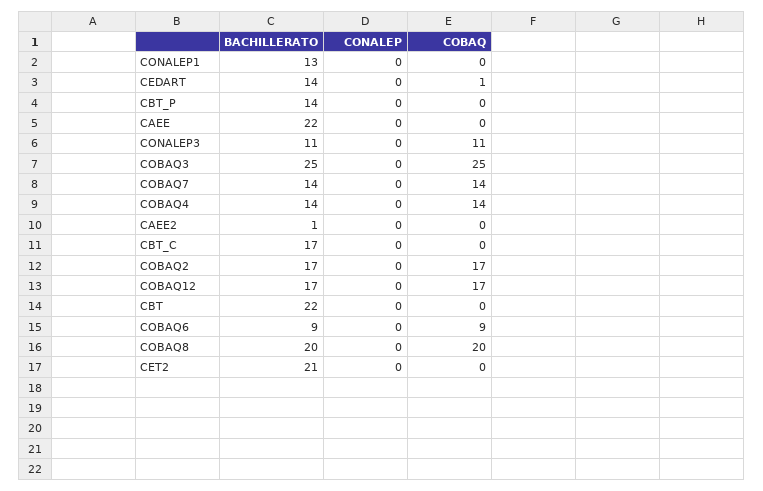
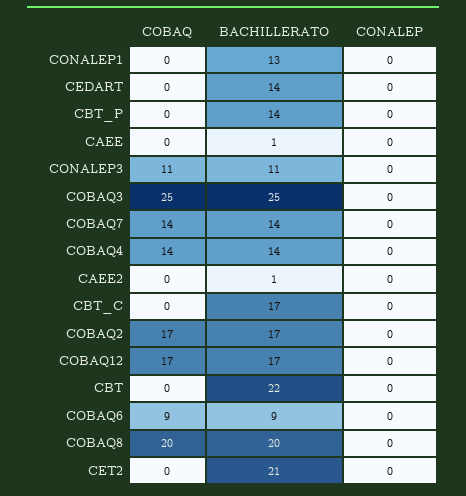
  {
    "BACHILLERATO": {
      "CONALEP1": 13,
      "CEDART": 14,
      "CBT_P": 14,
-     "CAEE": 22,
+     "CAEE": 1,
      "CONALEP3": 11,
      "COBAQ3": 25,
      "COBAQ7": 14,
      "COBAQ4": 14,
      "CAEE2": 1,
      "CBT_C": 17,
      "COBAQ2": 17,
      "COBAQ12": 17,
      "CBT": 22,
      "COBAQ6": 9,
      "COBAQ8": 20,
      "CET2": 21
    },
    "CONALEP": {
      "CONALEP1": 0,
      "CEDART": 0,
      "CBT_P": 0,
      "CAEE": 0,
      "CONALEP3": 0,
      "COBAQ3": 0,
      "COBAQ7": 0,
      "COBAQ4": 0,
      "CAEE2": 0,
      "CBT_C": 0,
      "COBAQ2": 0,
      "COBAQ12": 0,
      "CBT": 0,
      "COBAQ6": 0,
      "COBAQ8": 0,
      "CET2": 0
    },
    "COBAQ": {
      "CONALEP1": 0,
-     "CEDART": 1,
+     "CEDART": 0,
      "CBT_P": 0,
      "CAEE": 0,
      "CONALEP3": 11,
      "COBAQ3": 25,
      "COBAQ7": 14,
      "COBAQ4": 14,
      "CAEE2": 0,
      "CBT_C": 0,
      "COBAQ2": 17,
      "COBAQ12": 17,
      "CBT": 0,
      "COBAQ6": 9,
      "COBAQ8": 20,
      "CET2": 0
    }
  }

